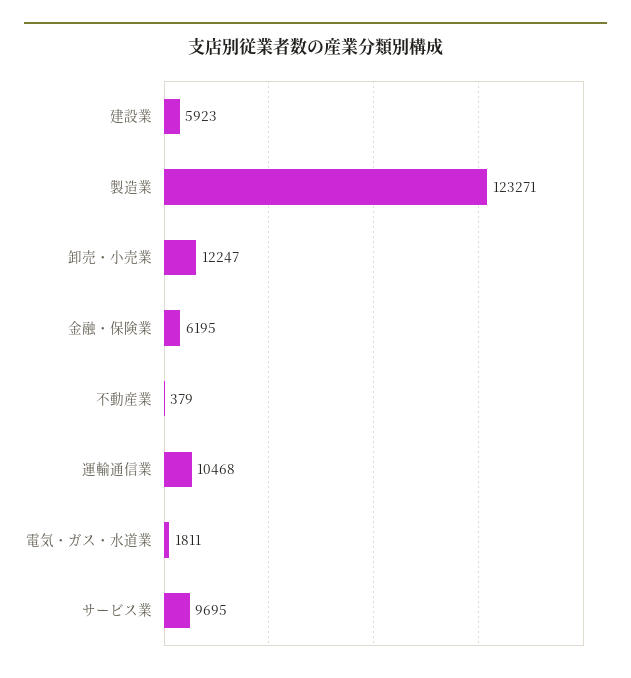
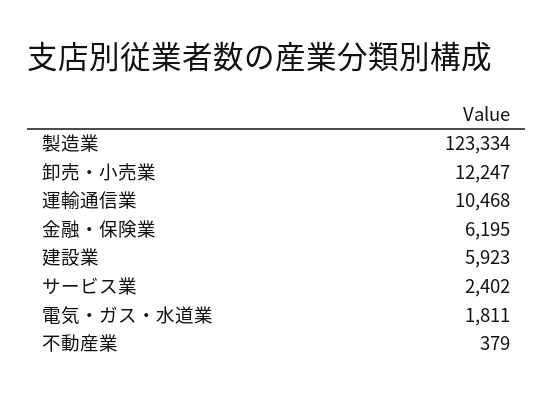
  {
    "建設業": 5923,
-   "製造業": 123271,
+   "製造業": 123334,
    "卸売・小売業": 12247,
    "金融・保険業": 6195,
    "不動産業": 379,
    "運輸通信業": 10468,
    "電気・ガス・水道業": 1811,
-   "サービス業": 9695
+   "サービス業": 2402
  }

